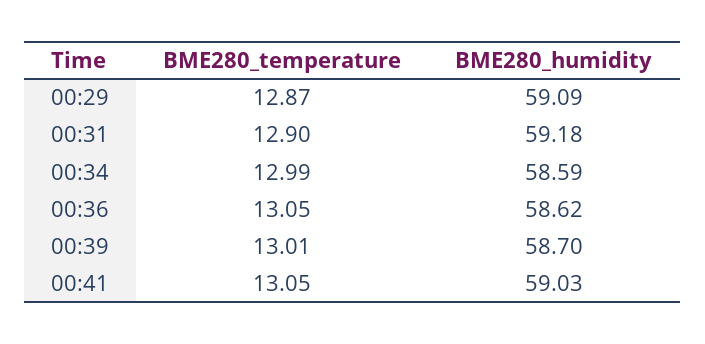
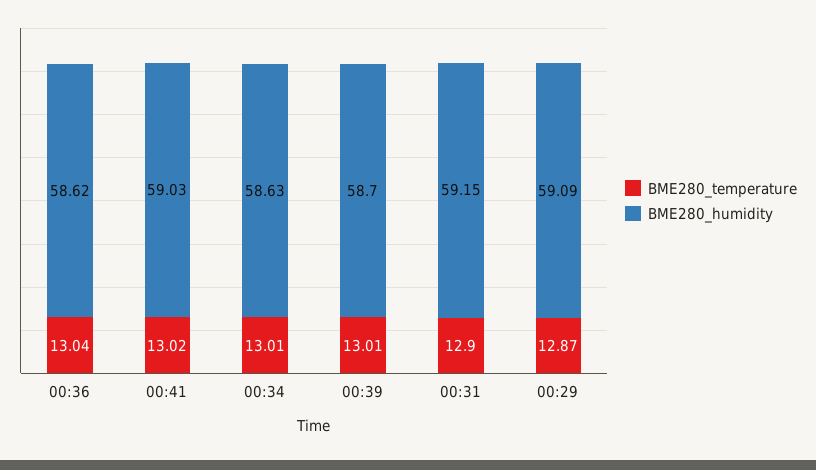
  {
    "BME280_temperature": {
      "00:29": 12.87,
      "00:31": 12.9,
-     "00:34": 12.99,
+     "00:34": 13.01,
-     "00:36": 13.05,
+     "00:36": 13.04,
      "00:39": 13.01,
-     "00:41": 13.05
+     "00:41": 13.02
    },
    "BME280_humidity": {
      "00:29": 59.09,
-     "00:31": 59.18,
+     "00:31": 59.15,
-     "00:34": 58.59,
+     "00:34": 58.63,
      "00:36": 58.62,
      "00:39": 58.7,
      "00:41": 59.03
    }
  }

